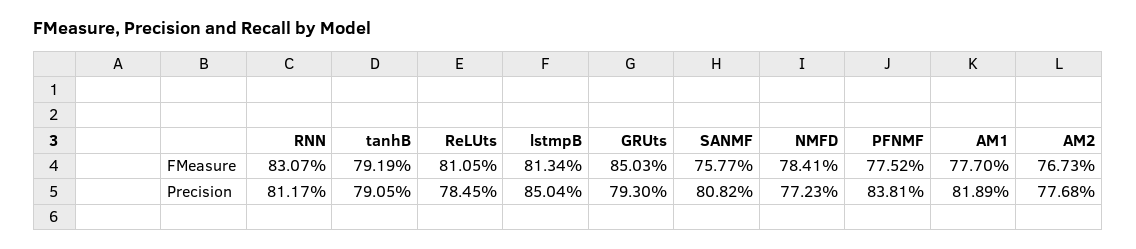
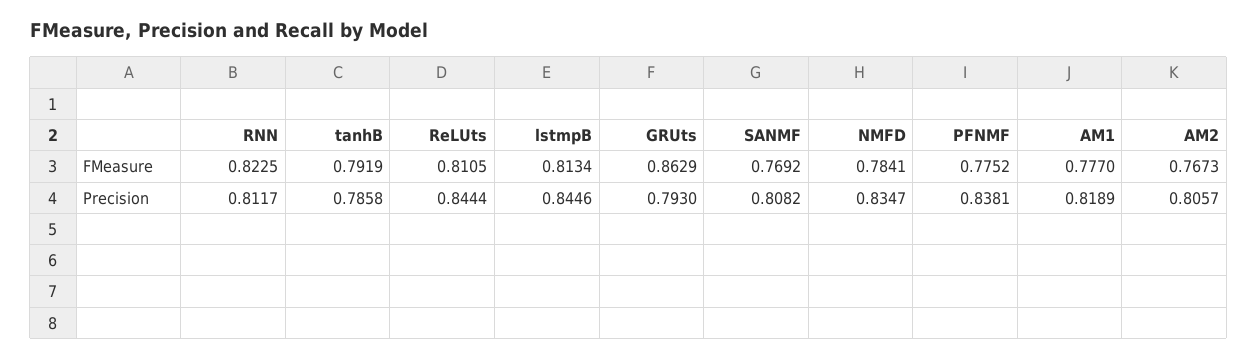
  {
    "RNN": {
-     "FMeasure": 0.8307,
+     "FMeasure": 0.8225,
      "Precision": 0.8117
    },
    "tanhB": {
      "FMeasure": 0.7919,
-     "Precision": 0.7905
+     "Precision": 0.7858
    },
    "ReLUts": {
      "FMeasure": 0.8105,
-     "Precision": 0.7845
+     "Precision": 0.8444
    },
    "lstmpB": {
      "FMeasure": 0.8134,
-     "Precision": 0.8504
+     "Precision": 0.8446
    },
    "GRUts": {
-     "FMeasure": 0.8503,
+     "FMeasure": 0.8629,
      "Precision": 0.793
    },
    "SANMF": {
-     "FMeasure": 0.7577,
+     "FMeasure": 0.7692,
      "Precision": 0.8082
    },
    "NMFD": {
      "FMeasure": 0.7841,
-     "Precision": 0.7723
+     "Precision": 0.8347
    },
    "PFNMF": {
      "FMeasure": 0.7752,
      "Precision": 0.8381
    },
    "AM1": {
      "FMeasure": 0.777,
      "Precision": 0.8189
    },
    "AM2": {
      "FMeasure": 0.7673,
-     "Precision": 0.7768
+     "Precision": 0.8057
    }
  }

